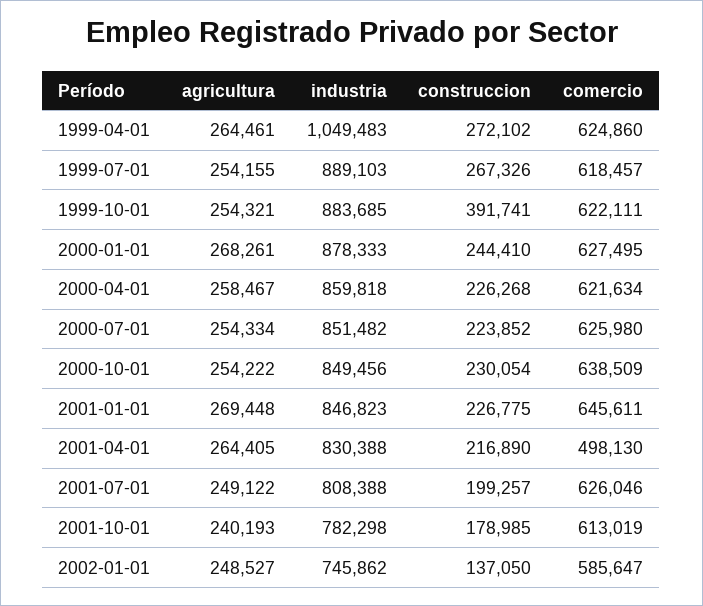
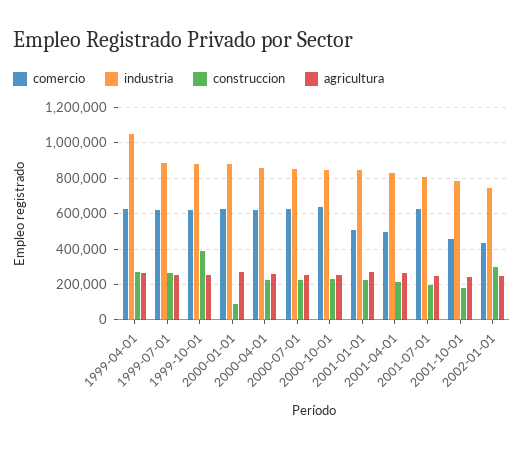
  {
    "agricultura": {
      "1999-04-01": 264461,
      "1999-07-01": 254155,
      "1999-10-01": 254321,
      "2000-01-01": 268261,
      "2000-04-01": 258467,
      "2000-07-01": 254334,
      "2000-10-01": 254222,
      "2001-01-01": 269448,
      "2001-04-01": 264405,
      "2001-07-01": 249122,
      "2001-10-01": 240193,
      "2002-01-01": 248527
    },
    "industria": {
      "1999-04-01": 1049483,
      "1999-07-01": 889103,
      "1999-10-01": 883685,
      "2000-01-01": 878333,
      "2000-04-01": 859818,
      "2000-07-01": 851482,
      "2000-10-01": 849456,
      "2001-01-01": 846823,
      "2001-04-01": 830388,
      "2001-07-01": 808388,
      "2001-10-01": 782298,
      "2002-01-01": 745862
    },
    "construccion": {
      "1999-04-01": 272102,
      "1999-07-01": 267326,
      "1999-10-01": 391741,
-     "2000-01-01": 244410,
+     "2000-01-01": 100000,
      "2000-04-01": 226268,
      "2000-07-01": 223852,
      "2000-10-01": 230054,
      "2001-01-01": 226775,
      "2001-04-01": 216890,
      "2001-07-01": 199257,
      "2001-10-01": 178985,
-     "2002-01-01": 137050
+     "2002-01-01": 300000
    },
    "comercio": {
      "1999-04-01": 624860,
      "1999-07-01": 618457,
      "1999-10-01": 622111,
      "2000-01-01": 627495,
      "2000-04-01": 621634,
      "2000-07-01": 625980,
      "2000-10-01": 638509,
-     "2001-01-01": 645611,
+     "2001-01-01": 500000,
      "2001-04-01": 498130,
      "2001-07-01": 626046,
-     "2001-10-01": 613019,
+     "2001-10-01": 450000,
-     "2002-01-01": 585647
+     "2002-01-01": 450000
    }
  }

